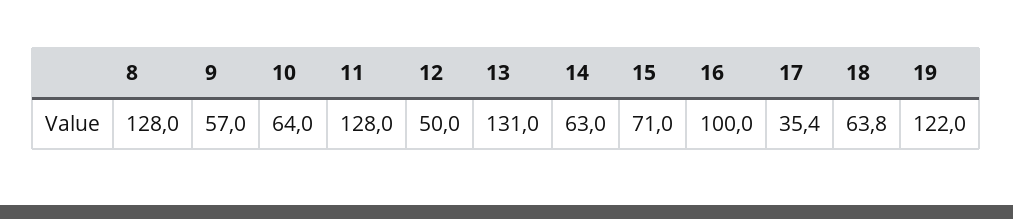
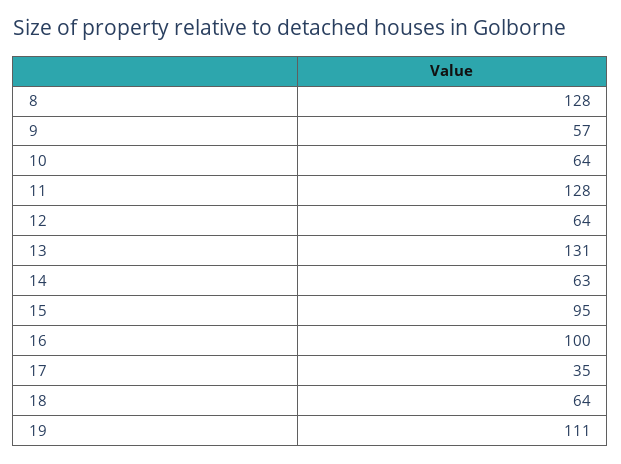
  {
    "8": 128,
    "9": 57,
    "10": 64,
    "11": 128,
-   "12": 50,
+   "12": 64,
    "13": 131,
    "14": 63,
-   "15": 71,
+   "15": 95,
    "16": 100,
    "17": 35.4,
    "18": 63.8,
-   "19": 122
+   "19": 111
  }

